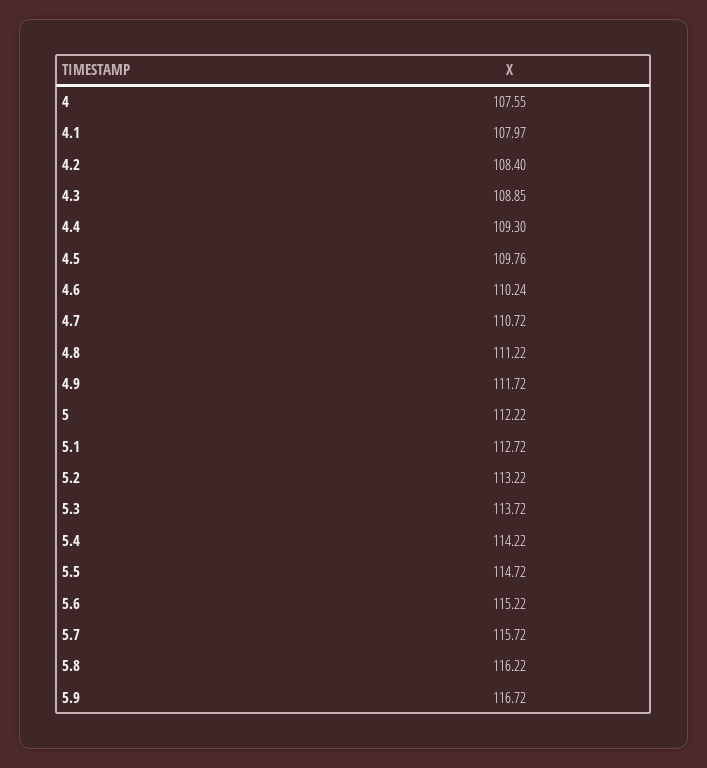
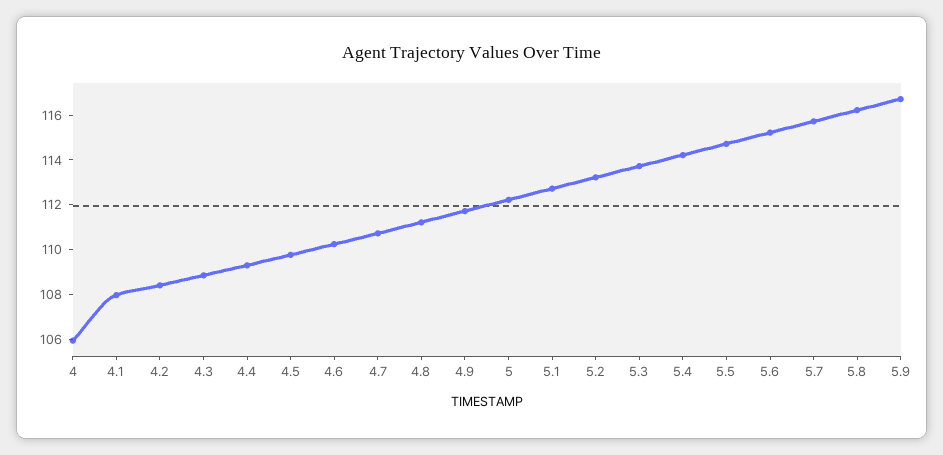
  {
-   "4": 107.55,
+   "4": 106,
    "4.1": 107.97,
    "4.2": 108.4,
    "4.3": 108.85,
    "4.4": 109.3,
    "4.5": 109.76,
    "4.6": 110.24,
    "4.7": 110.72,
    "4.8": 111.22,
    "4.9": 111.72,
    "5": 112.22,
    "5.1": 112.72,
    "5.2": 113.22,
    "5.3": 113.72,
    "5.4": 114.22,
    "5.5": 114.72,
    "5.6": 115.22,
    "5.7": 115.72,
    "5.8": 116.22,
    "5.9": 116.72
  }

